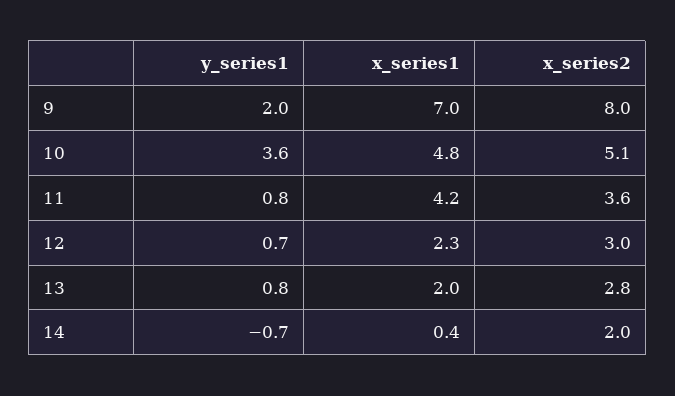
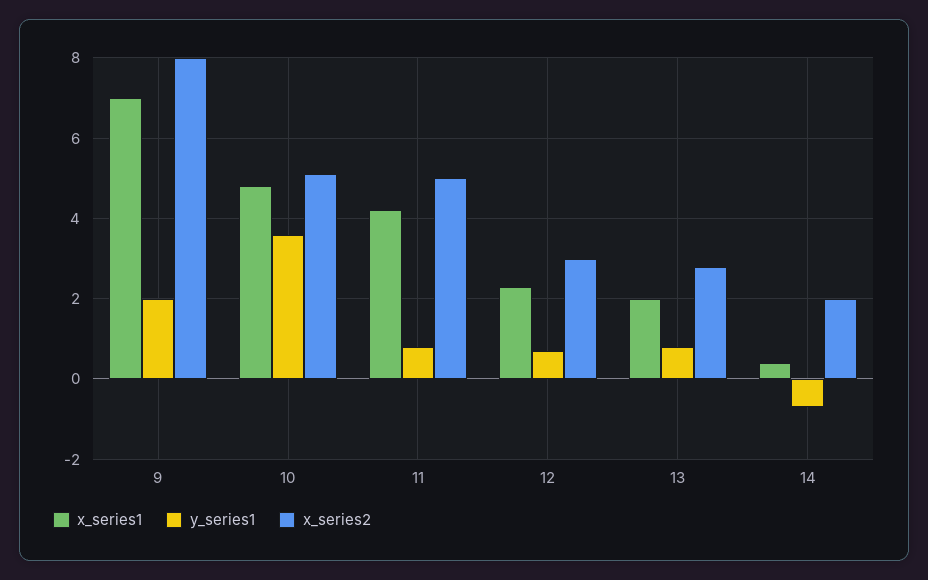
  {
    "y_series1": {
      "9": 2,
      "10": 3.6,
      "11": 0.8,
      "12": 0.7,
      "13": 0.8,
      "14": -0.7
    },
    "x_series1": {
      "9": 7,
      "10": 4.8,
      "11": 4.2,
      "12": 2.3,
      "13": 2,
      "14": 0.4
    },
    "x_series2": {
      "9": 8,
      "10": 5.1,
-     "11": 3.6,
+     "11": 5,
      "12": 3,
      "13": 2.8,
      "14": 2
    }
  }

